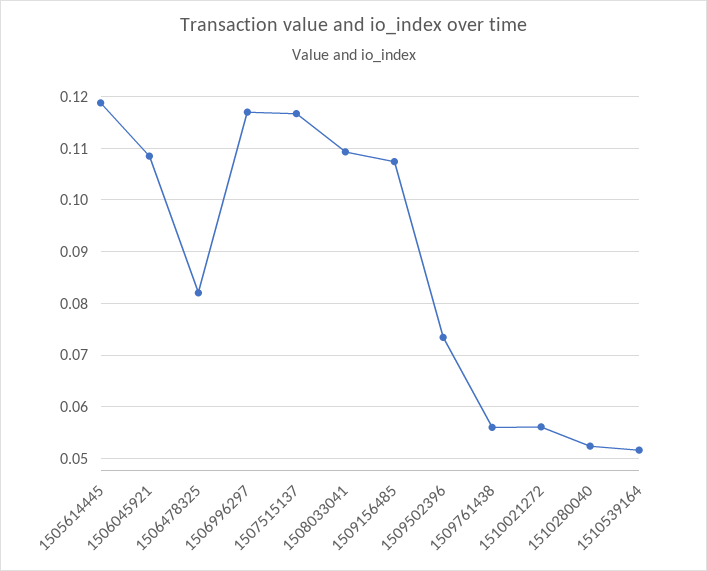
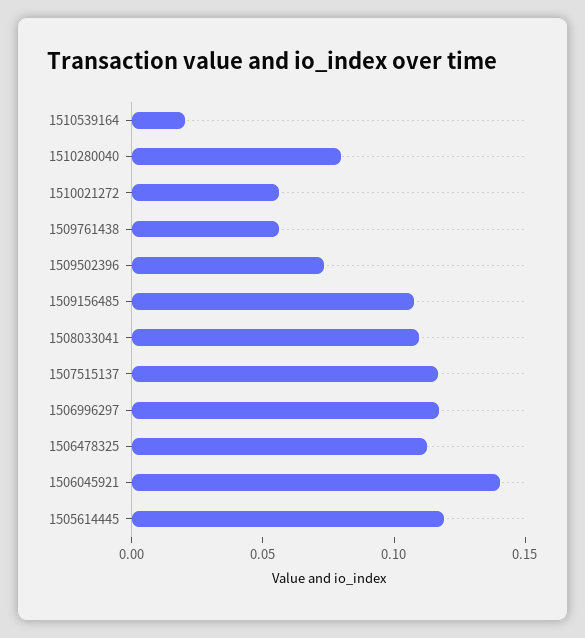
  {
    "1505614445": 0.118,
-   "1506045921": 0.108,
+   "1506045921": 0.14,
-   "1506478325": 0.082,
+   "1506478325": 0.11,
    "1506996297": 0.118,
    "1507515137": 0.116,
    "1508033041": 0.11,
    "1509156485": 0.108,
    "1509502396": 0.074,
    "1509761438": 0.056,
    "1510021272": 0.056,
-   "1510280040": 0.052,
+   "1510280040": 0.08,
-   "1510539164": 0.052
+   "1510539164": 0.02
  }

